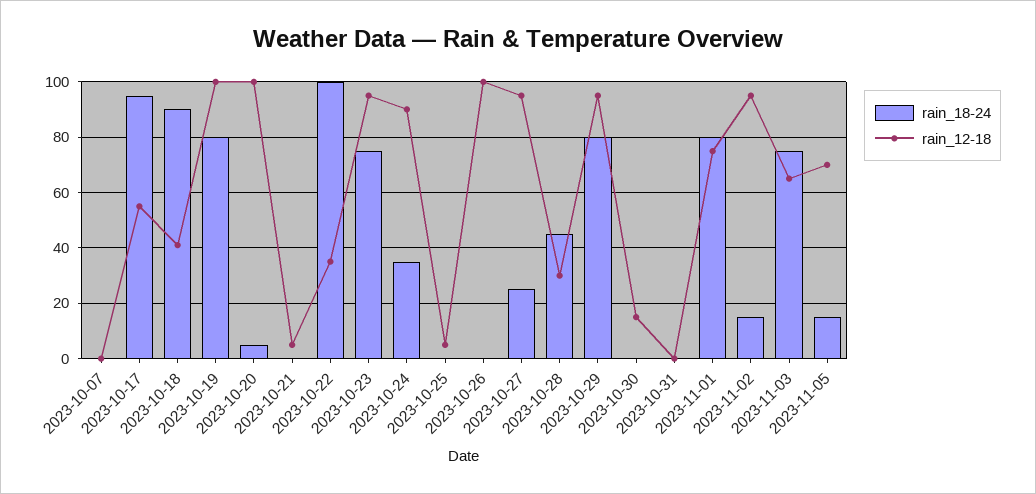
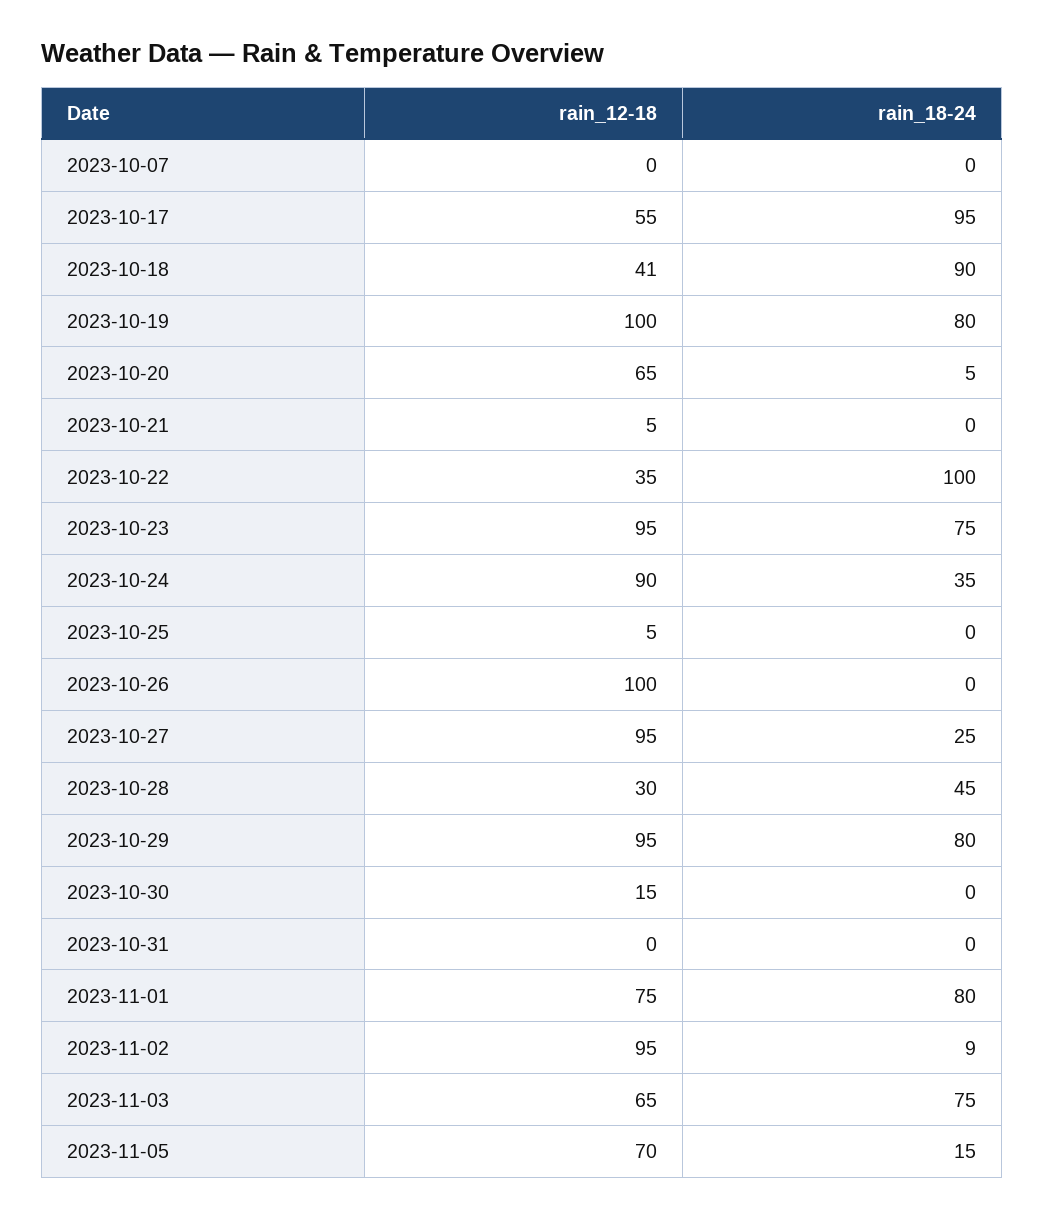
  {
    "rain_18-24": {
      "2023-10-07": 0,
      "2023-10-17": 95,
      "2023-10-18": 90,
      "2023-10-19": 80,
      "2023-10-20": 5,
      "2023-10-21": 0,
      "2023-10-22": 100,
      "2023-10-23": 75,
      "2023-10-24": 35,
      "2023-10-25": 0,
      "2023-10-26": 0,
      "2023-10-27": 25,
      "2023-10-28": 45,
      "2023-10-29": 80,
      "2023-10-30": 0,
      "2023-10-31": 0,
      "2023-11-01": 80,
-     "2023-11-02": 15,
+     "2023-11-02": 9,
      "2023-11-03": 75,
      "2023-11-05": 15
    },
    "rain_12-18": {
      "2023-10-07": 0,
      "2023-10-17": 55,
      "2023-10-18": 41,
      "2023-10-19": 100,
-     "2023-10-20": 100,
+     "2023-10-20": 65,
      "2023-10-21": 5,
      "2023-10-22": 35,
      "2023-10-23": 95,
      "2023-10-24": 90,
      "2023-10-25": 5,
      "2023-10-26": 100,
      "2023-10-27": 95,
      "2023-10-28": 30,
      "2023-10-29": 95,
      "2023-10-30": 15,
      "2023-10-31": 0,
      "2023-11-01": 75,
      "2023-11-02": 95,
      "2023-11-03": 65,
      "2023-11-05": 70
    }
  }

